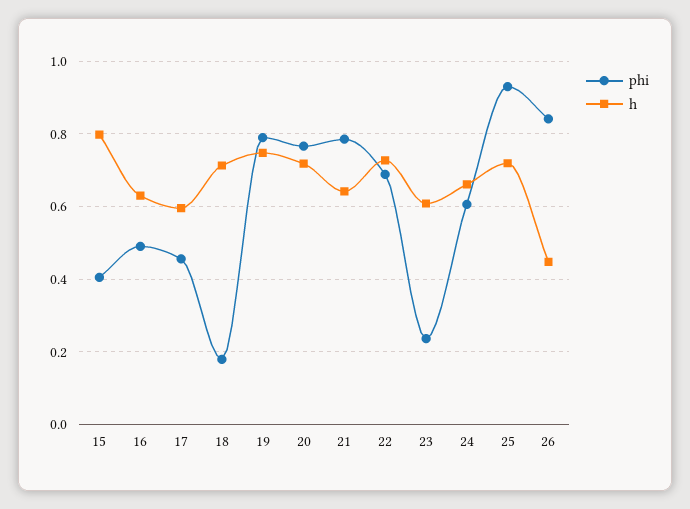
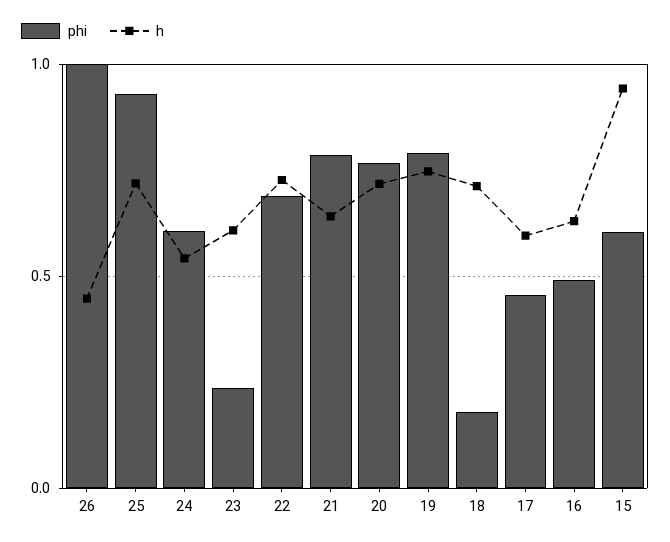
  {
    "phi": {
-     "15": 0.4,
+     "15": 0.6,
      "16": 0.5,
      "17": 0.46,
      "18": 0.18,
      "19": 0.78,
      "20": 0.76,
      "21": 0.78,
      "22": 0.68,
      "23": 0.24,
      "24": 0.6,
      "25": 0.92,
-     "26": 0.84
+     "26": 1
    },
    "h": {
-     "15": 0.8,
+     "15": 0.95,
      "16": 0.62,
      "17": 0.6,
      "18": 0.72,
      "19": 0.74,
      "20": 0.72,
      "21": 0.64,
      "22": 0.72,
      "23": 0.6,
-     "24": 0.66,
+     "24": 0.55,
      "25": 0.72,
      "26": 0.44
    }
  }

